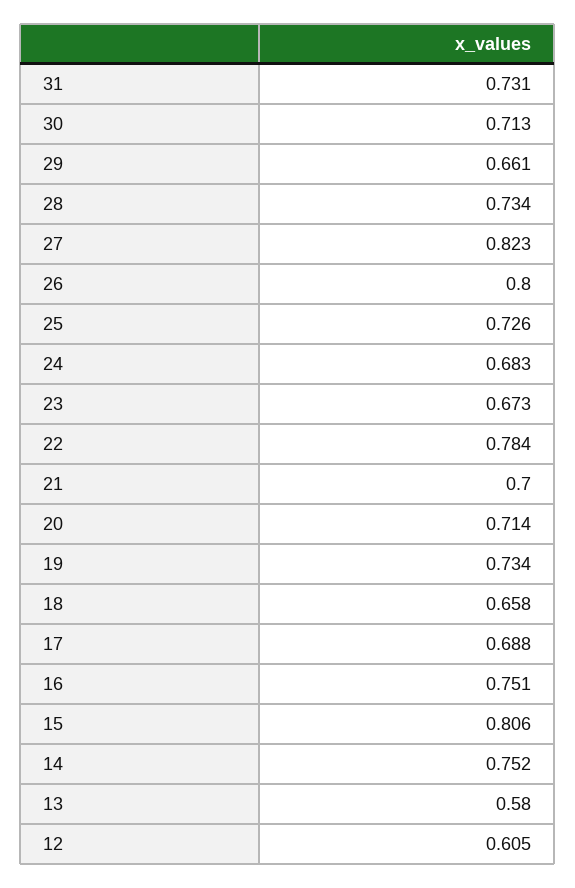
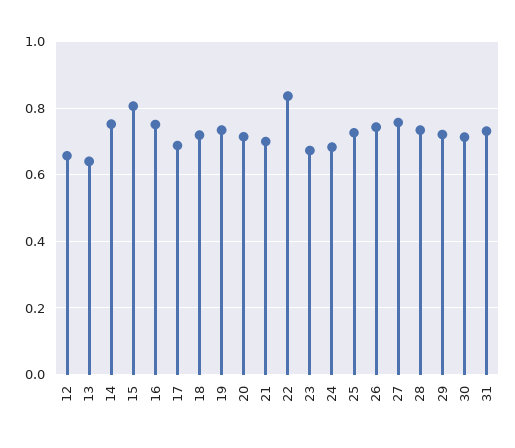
  {
    "31": 0.731,
    "30": 0.713,
-   "29": 0.661,
+   "29": 0.72,
    "28": 0.734,
-   "27": 0.823,
+   "27": 0.76,
-   "26": 0.8,
+   "26": 0.74,
    "25": 0.726,
    "24": 0.683,
    "23": 0.673,
-   "22": 0.784,
+   "22": 0.84,
    "21": 0.7,
    "20": 0.714,
    "19": 0.734,
-   "18": 0.658,
+   "18": 0.72,
    "17": 0.688,
    "16": 0.751,
    "15": 0.806,
    "14": 0.752,
-   "13": 0.58,
+   "13": 0.64,
-   "12": 0.605
+   "12": 0.66
  }

